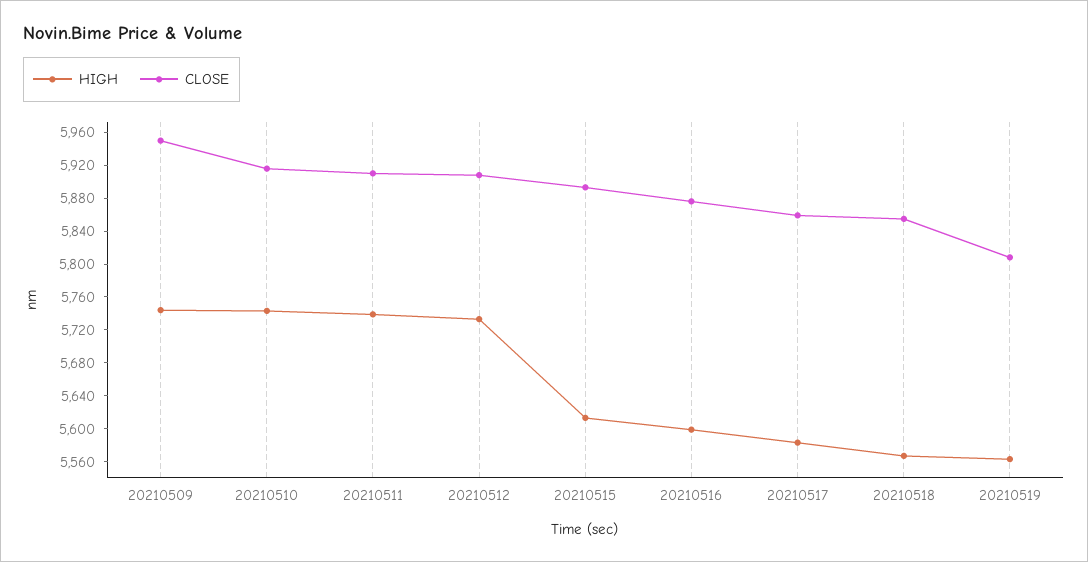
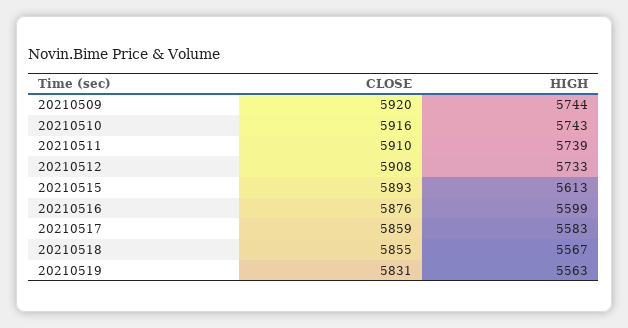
  {
    "HIGH": {
      "20210509": 5744,
      "20210510": 5743,
      "20210511": 5739,
      "20210512": 5733,
      "20210515": 5613,
      "20210516": 5599,
      "20210517": 5583,
      "20210518": 5567,
      "20210519": 5563
    },
    "CLOSE": {
-     "20210509": 5950,
+     "20210509": 5920,
      "20210510": 5916,
      "20210511": 5910,
      "20210512": 5908,
      "20210515": 5893,
      "20210516": 5876,
      "20210517": 5859,
      "20210518": 5855,
-     "20210519": 5810
+     "20210519": 5831
    }
  }

